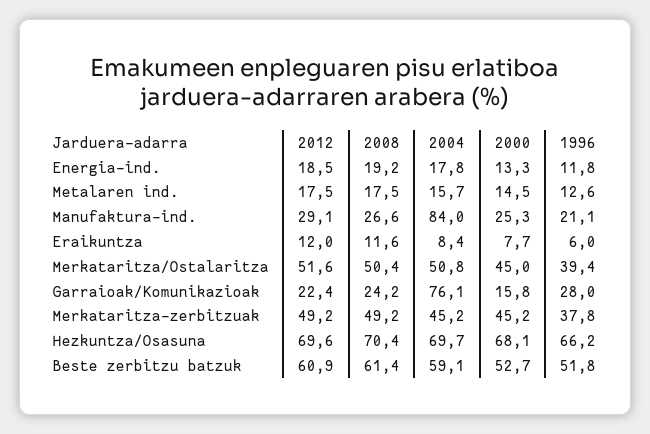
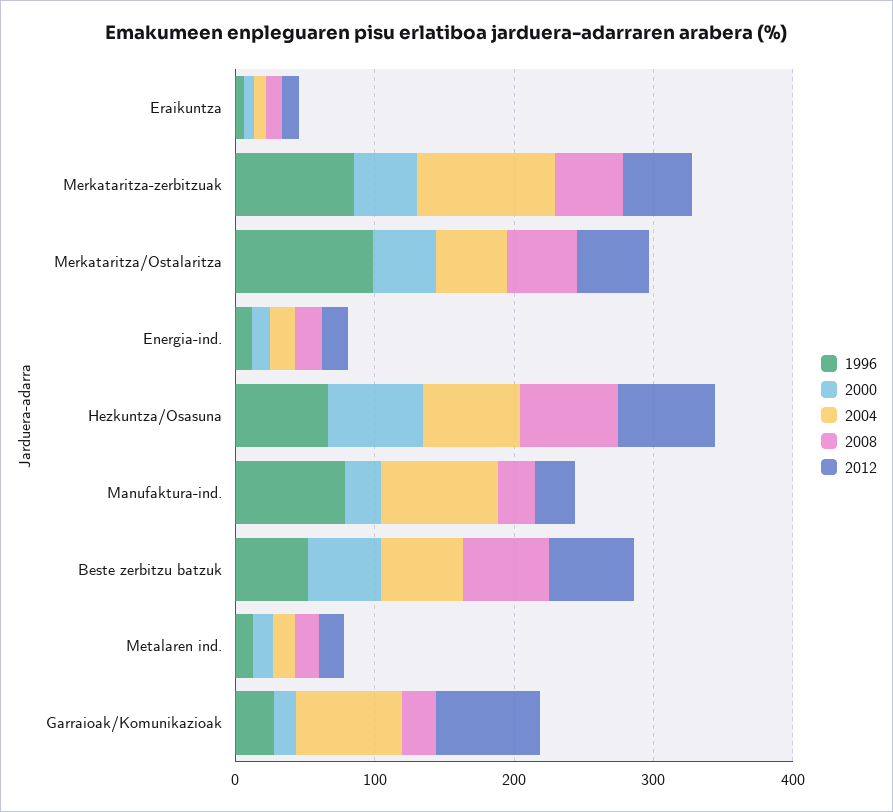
  {
    "2012": {
      "Energia-ind.": 18.5,
      "Metalaren ind.": 17.5,
      "Manufaktura-ind.": 29.1,
      "Eraikuntza": 12,
      "Merkataritza/Ostalaritza": 51.6,
-     "Garraioak/Komunikazioak": 22.4,
+     "Garraioak/Komunikazioak": 80,
      "Merkataritza-zerbitzuak": 49.2,
      "Hezkuntza/Osasuna": 69.6,
      "Beste zerbitzu batzuk": 60.9
    },
    "2008": {
      "Energia-ind.": 19.2,
      "Metalaren ind.": 17.5,
      "Manufaktura-ind.": 26.6,
      "Eraikuntza": 11.6,
      "Merkataritza/Ostalaritza": 50.4,
      "Garraioak/Komunikazioak": 24.2,
      "Merkataritza-zerbitzuak": 49.2,
      "Hezkuntza/Osasuna": 70.4,
      "Beste zerbitzu batzuk": 61.4
    },
    "2004": {
      "Energia-ind.": 17.8,
      "Metalaren ind.": 15.7,
      "Manufaktura-ind.": 84,
      "Eraikuntza": 8.4,
      "Merkataritza/Ostalaritza": 50.8,
      "Garraioak/Komunikazioak": 76.1,
-     "Merkataritza-zerbitzuak": 45.2,
+     "Merkataritza-zerbitzuak": 100,
      "Hezkuntza/Osasuna": 69.7,
      "Beste zerbitzu batzuk": 59.1
    },
    "2000": {
      "Energia-ind.": 13.3,
      "Metalaren ind.": 14.5,
      "Manufaktura-ind.": 25.3,
      "Eraikuntza": 7.7,
      "Merkataritza/Ostalaritza": 45,
      "Garraioak/Komunikazioak": 15.8,
      "Merkataritza-zerbitzuak": 45.2,
      "Hezkuntza/Osasuna": 68.1,
      "Beste zerbitzu batzuk": 52.7
    },
    "1996": {
      "Energia-ind.": 11.8,
      "Metalaren ind.": 12.6,
-     "Manufaktura-ind.": 21.1,
+     "Manufaktura-ind.": 80,
      "Eraikuntza": 6,
-     "Merkataritza/Ostalaritza": 39.4,
+     "Merkataritza/Ostalaritza": 100,
      "Garraioak/Komunikazioak": 28,
-     "Merkataritza-zerbitzuak": 37.8,
+     "Merkataritza-zerbitzuak": 80,
      "Hezkuntza/Osasuna": 66.2,
      "Beste zerbitzu batzuk": 51.8
    }
  }

